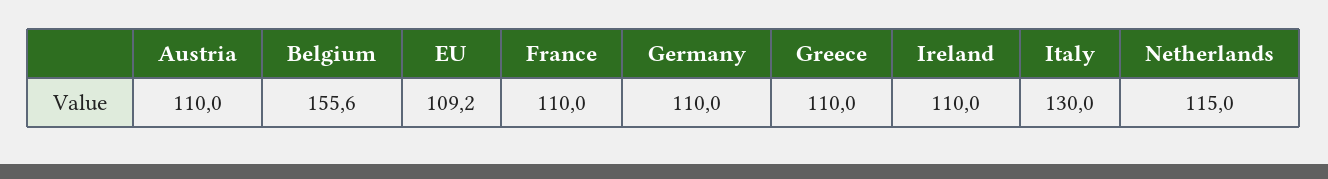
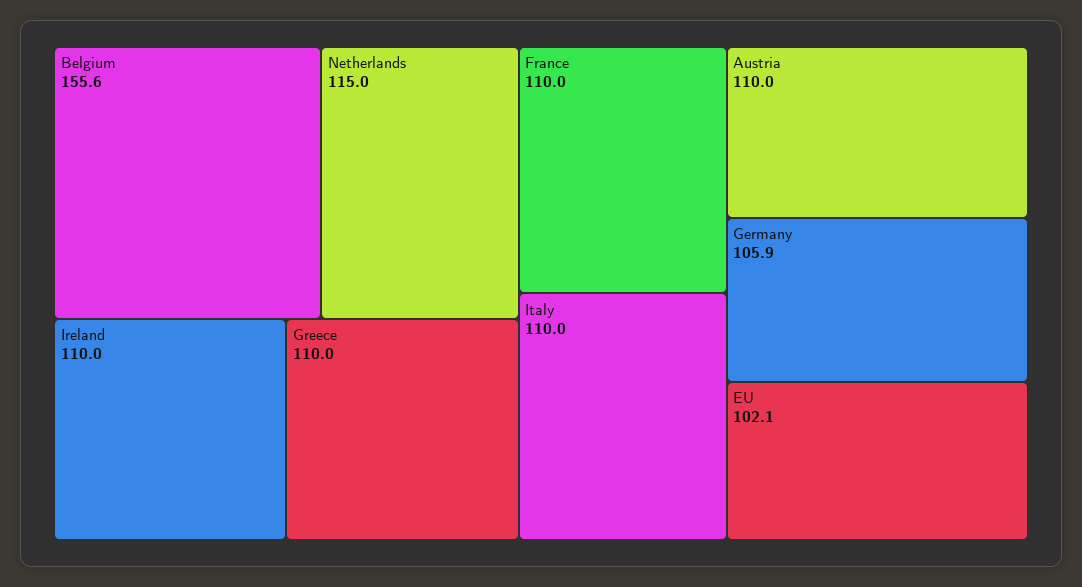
  {
    "Austria": 110,
    "Belgium": 155.6,
-   "EU": 109.2,
+   "EU": 102.1,
    "France": 110,
-   "Germany": 110,
+   "Germany": 105.9,
    "Greece": 110,
    "Ireland": 110,
-   "Italy": 130,
+   "Italy": 110,
    "Netherlands": 115
  }

